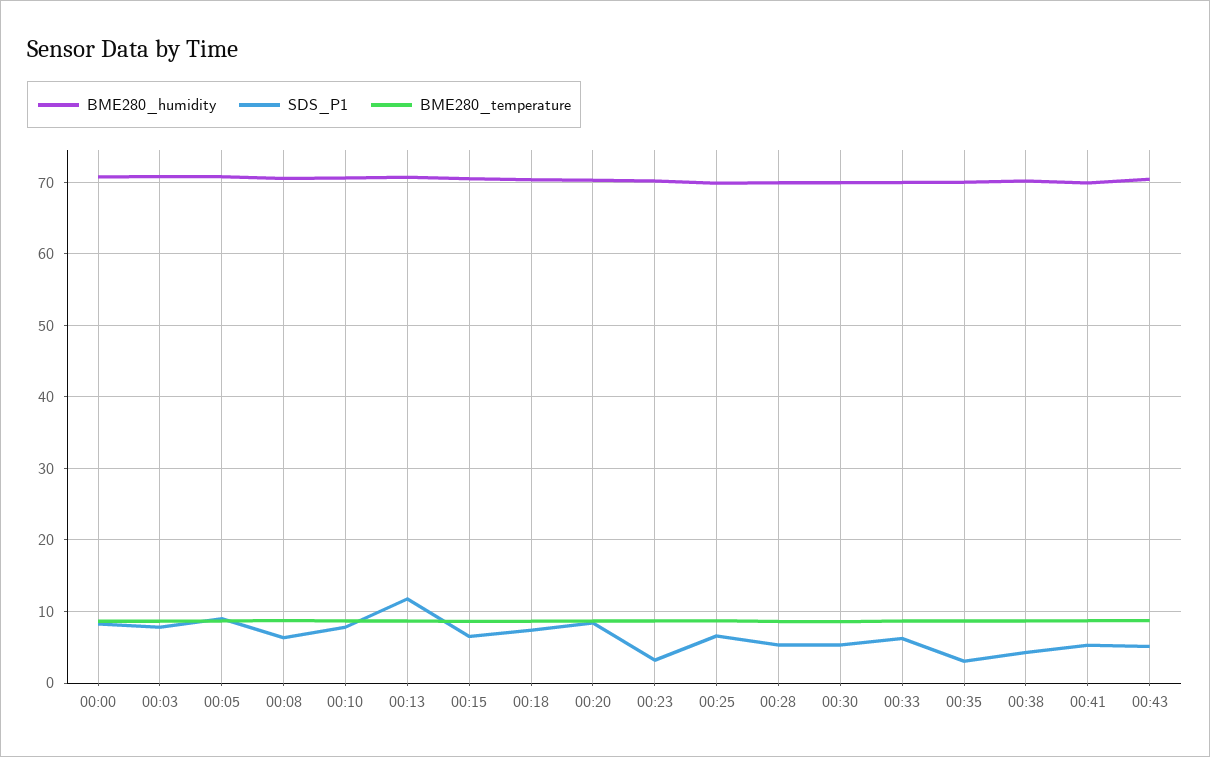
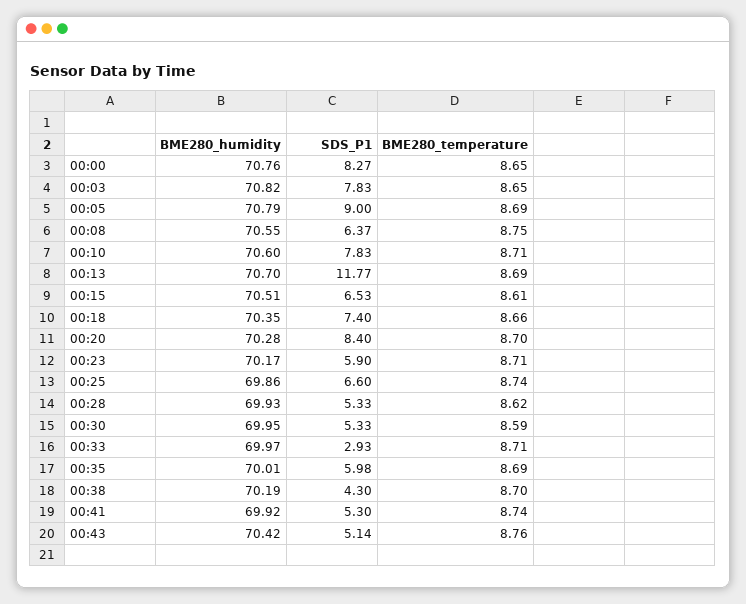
  {
    "BME280_humidity": {
      "00:00": 70.76,
      "00:03": 70.82,
      "00:05": 70.79,
      "00:08": 70.55,
      "00:10": 70.6,
      "00:13": 70.7,
      "00:15": 70.51,
      "00:18": 70.35,
      "00:20": 70.28,
      "00:23": 70.17,
      "00:25": 69.86,
      "00:28": 69.93,
      "00:30": 69.95,
      "00:33": 69.97,
      "00:35": 70.01,
      "00:38": 70.19,
      "00:41": 69.92,
      "00:43": 70.42
    },
    "SDS_P1": {
      "00:00": 8.27,
      "00:03": 7.83,
      "00:05": 9,
      "00:08": 6.37,
      "00:10": 7.83,
      "00:13": 11.77,
      "00:15": 6.53,
      "00:18": 7.4,
      "00:20": 8.4,
-     "00:23": 3,
+     "00:23": 5.9,
      "00:25": 6.6,
      "00:28": 5.33,
      "00:30": 5.33,
-     "00:33": 6,
+     "00:33": 2.93,
-     "00:35": 3,
+     "00:35": 5.98,
      "00:38": 4.3,
      "00:41": 5.3,
      "00:43": 5.14
    },
    "BME280_temperature": {
      "00:00": 8.65,
      "00:03": 8.65,
      "00:05": 8.69,
      "00:08": 8.75,
      "00:10": 8.71,
      "00:13": 8.69,
      "00:15": 8.61,
      "00:18": 8.66,
      "00:20": 8.7,
      "00:23": 8.71,
      "00:25": 8.74,
      "00:28": 8.62,
      "00:30": 8.59,
      "00:33": 8.71,
      "00:35": 8.69,
      "00:38": 8.7,
      "00:41": 8.74,
      "00:43": 8.76
    }
  }

